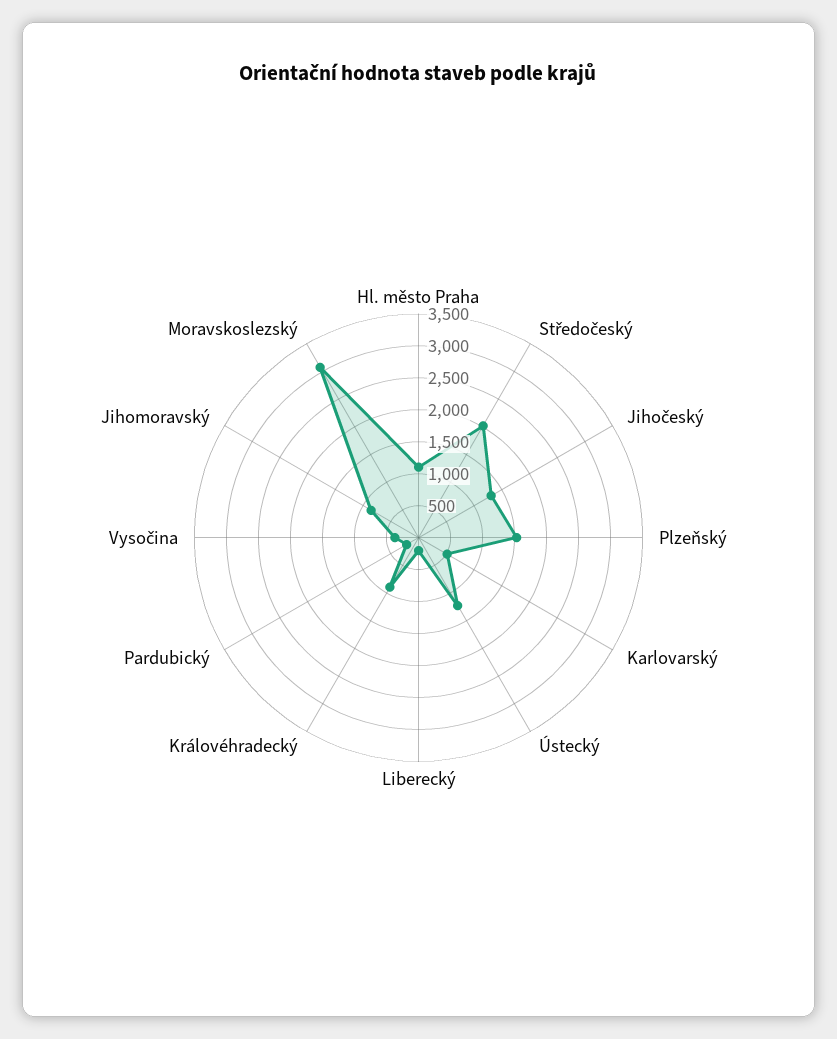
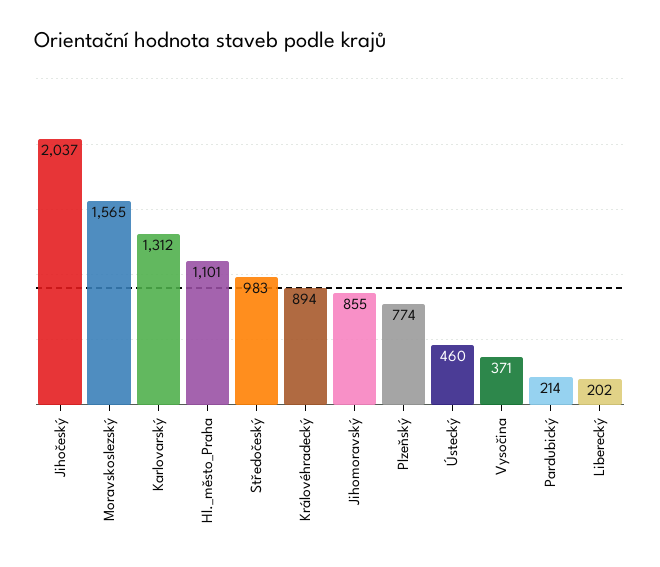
  {
    "Hl. město Praha": 1101,
-   "Středočeský": 2000,
+   "Středočeský": 983,
-   "Jihočeský": 1250,
+   "Jihočeský": 2037,
-   "Plzeňský": 1500,
+   "Plzeňský": 774,
-   "Karlovarský": 500,
+   "Karlovarský": 1312,
-   "Ústecký": 1250,
+   "Ústecký": 460,
    "Liberecký": 202,
    "Královéhradecký": 894,
    "Pardubický": 214,
    "Vysočina": 371,
    "Jihomoravský": 855,
-   "Moravskoslezský": 3000
+   "Moravskoslezský": 1565
  }

